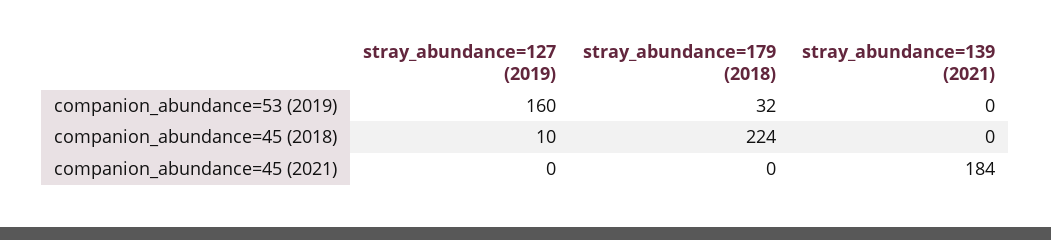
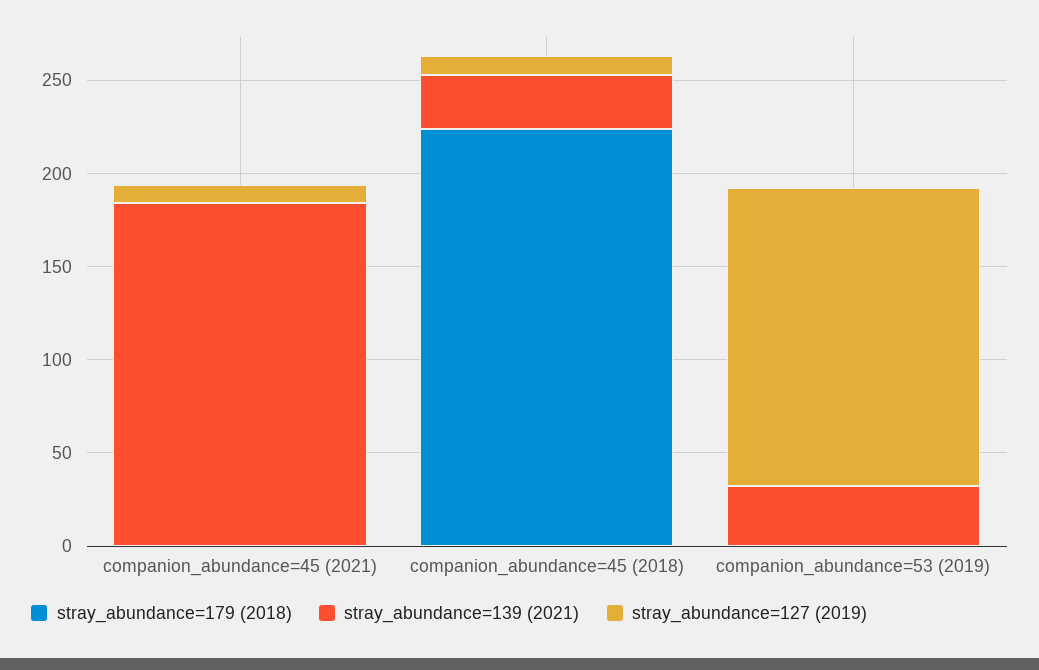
  {
    "stray_abundance=127 (2019)": {
      "companion_abundance=53 (2019)": 160,
      "companion_abundance=45 (2018)": 10,
-     "companion_abundance=45 (2021)": 0
+     "companion_abundance=45 (2021)": 10
    },
    "stray_abundance=179 (2018)": {
-     "companion_abundance=53 (2019)": 32,
+     "companion_abundance=53 (2019)": 0,
      "companion_abundance=45 (2018)": 224,
      "companion_abundance=45 (2021)": 0
    },
    "stray_abundance=139 (2021)": {
-     "companion_abundance=53 (2019)": 0,
+     "companion_abundance=53 (2019)": 30,
-     "companion_abundance=45 (2018)": 0,
+     "companion_abundance=45 (2018)": 30,
      "companion_abundance=45 (2021)": 184
    }
  }

